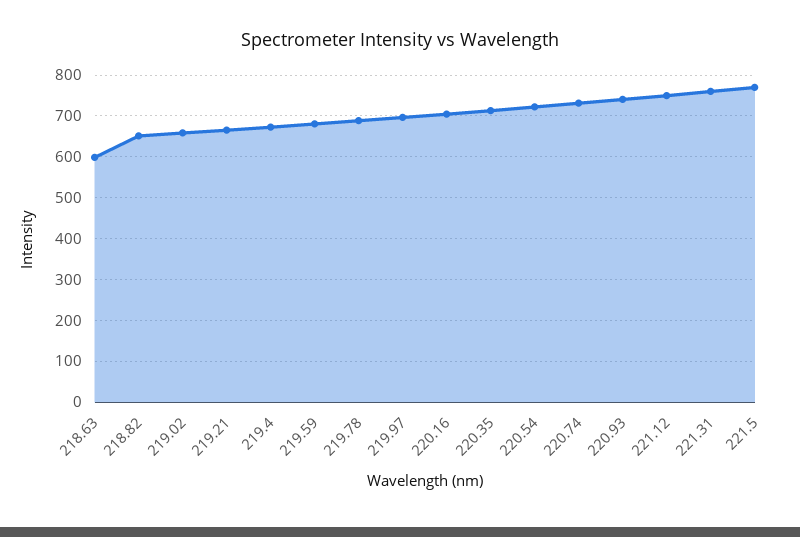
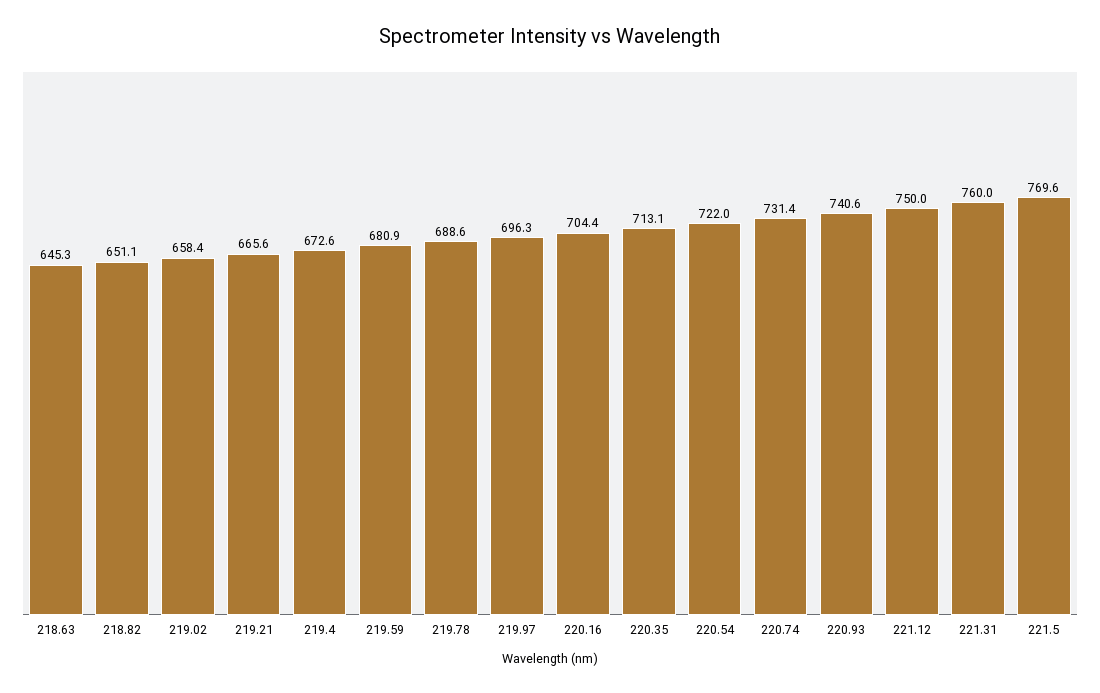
  {
-   "218.63": 600,
+   "218.63": 645.3,
    "218.82": 651.1,
    "219.02": 658.4,
    "219.21": 665.6,
    "219.4": 672.6,
    "219.59": 680.9,
    "219.78": 688.6,
    "219.97": 696.3,
    "220.16": 704.4,
    "220.35": 713.1,
    "220.54": 722,
    "220.74": 731.4,
    "220.93": 740.6,
    "221.12": 750,
    "221.31": 760,
    "221.5": 769.6
  }

